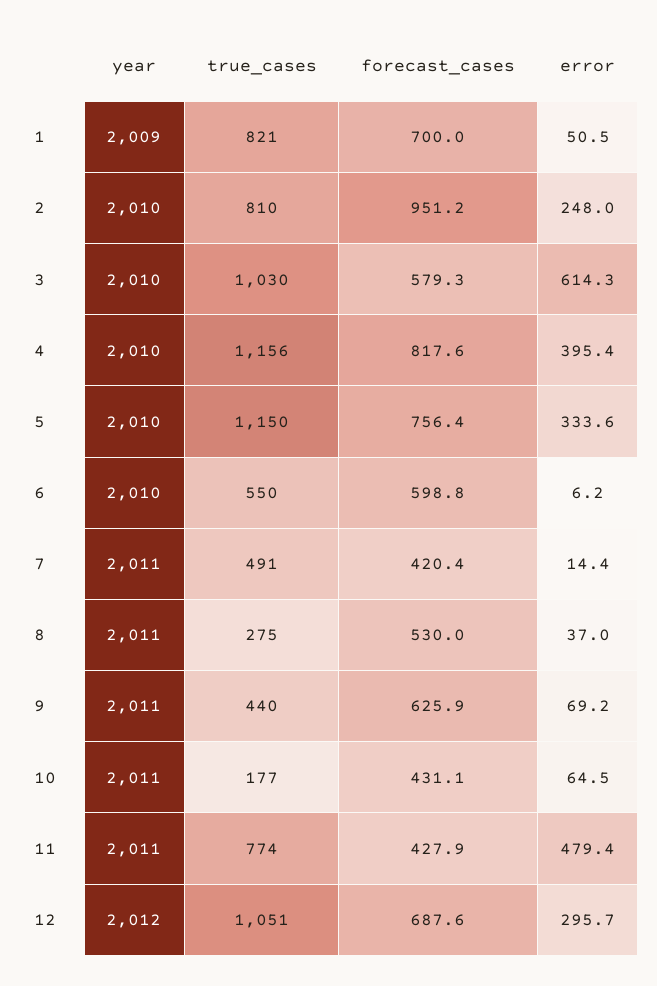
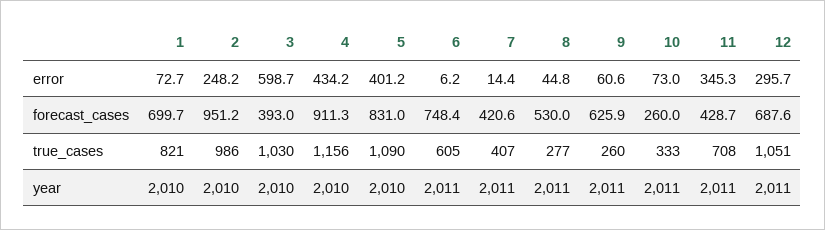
  {
    "year": {
-     "1": 2009,
+     "1": 2010,
      "2": 2010,
      "3": 2010,
      "4": 2010,
      "5": 2010,
-     "6": 2010,
+     "6": 2011,
      "7": 2011,
      "8": 2011,
      "9": 2011,
      "10": 2011,
      "11": 2011,
-     "12": 2012
+     "12": 2011
    },
    "true_cases": {
      "1": 821,
-     "2": 810,
+     "2": 986,
      "3": 1030,
      "4": 1156,
-     "5": 1150,
+     "5": 1090,
-     "6": 550,
+     "6": 605,
-     "7": 491,
+     "7": 407,
-     "8": 275,
+     "8": 277,
-     "9": 440,
+     "9": 260,
-     "10": 177,
+     "10": 333,
-     "11": 774,
+     "11": 708,
      "12": 1051
    },
    "forecast_cases": {
-     "1": 700,
+     "1": 699.7,
      "2": 951.2,
-     "3": 579.3,
+     "3": 393,
-     "4": 817.6,
+     "4": 911.3,
-     "5": 756.4,
+     "5": 831,
-     "6": 598.8,
+     "6": 748.4,
-     "7": 420.4,
+     "7": 420.6,
      "8": 530,
      "9": 625.9,
-     "10": 431.1,
+     "10": 260,
-     "11": 427.9,
+     "11": 428.7,
      "12": 687.6
    },
    "error": {
-     "1": 50.5,
+     "1": 72.7,
-     "2": 248,
+     "2": 248.2,
-     "3": 614.3,
+     "3": 598.7,
-     "4": 395.4,
+     "4": 434.2,
-     "5": 333.6,
+     "5": 401.2,
      "6": 6.2,
      "7": 14.4,
-     "8": 37,
+     "8": 44.8,
-     "9": 69.2,
+     "9": 60.6,
-     "10": 64.5,
+     "10": 73,
-     "11": 479.4,
+     "11": 345.3,
      "12": 295.7
    }
  }

